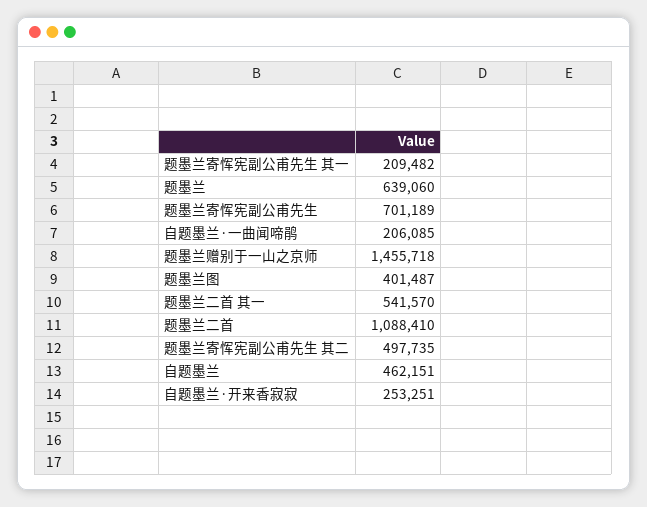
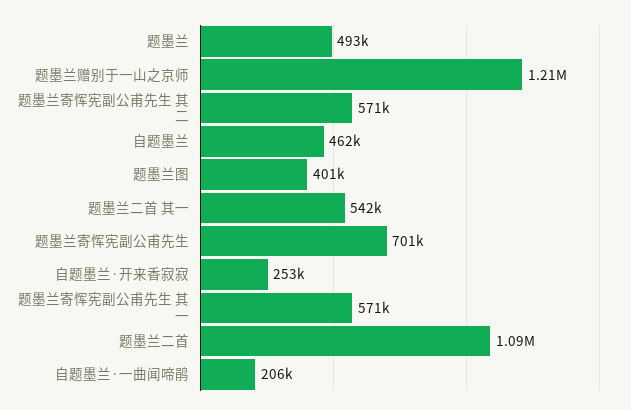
  {
-   "题墨兰寄恽宪副公甫先生 其一": 209482,
+   "题墨兰寄恽宪副公甫先生 其一": 571000,
-   "题墨兰": 639060,
+   "题墨兰": 493000,
    "题墨兰寄恽宪副公甫先生": 701189,
    "自题墨兰·一曲闻啼鹃": 206085,
-   "题墨兰赠别于一山之京师": 1455718,
+   "题墨兰赠别于一山之京师": 1210000,
    "题墨兰图": 401487,
    "题墨兰二首 其一": 541570,
    "题墨兰二首": 1088410,
-   "题墨兰寄恽宪副公甫先生 其二": 497735,
+   "题墨兰寄恽宪副公甫先生 其二": 571000,
    "自题墨兰": 462151,
    "自题墨兰·开来香寂寂": 253251
  }

